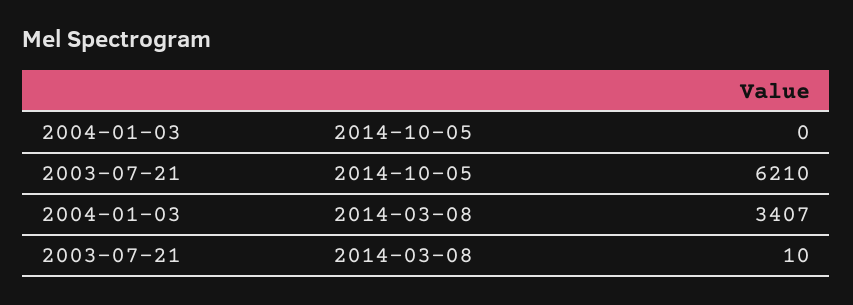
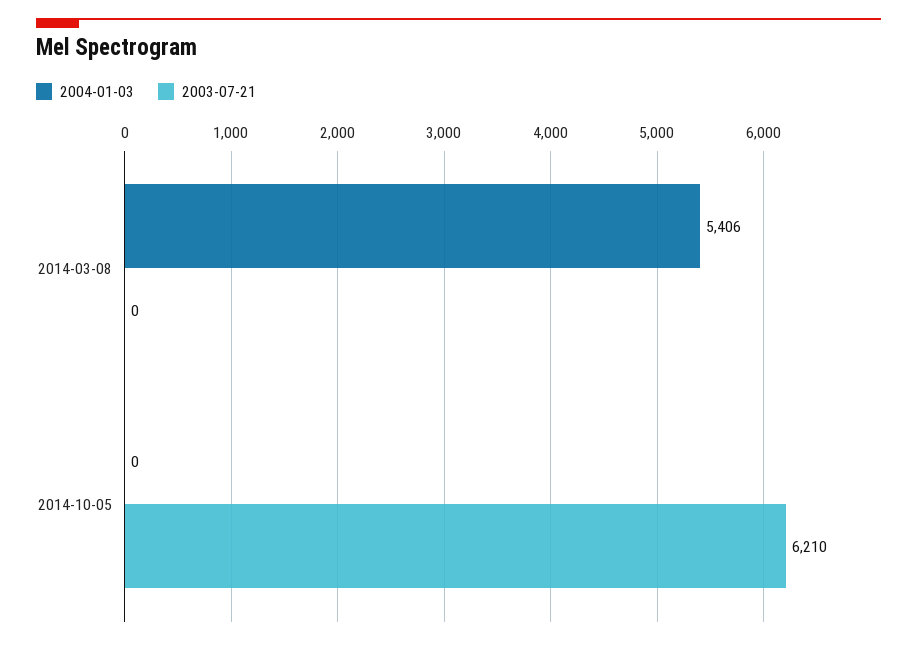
  {
    "2004-01-03": {
      "2014-10-05": 0,
-     "2014-03-08": 3407
+     "2014-03-08": 5406
    },
    "2003-07-21": {
      "2014-10-05": 6210,
-     "2014-03-08": 10
+     "2014-03-08": 0
    }
  }

